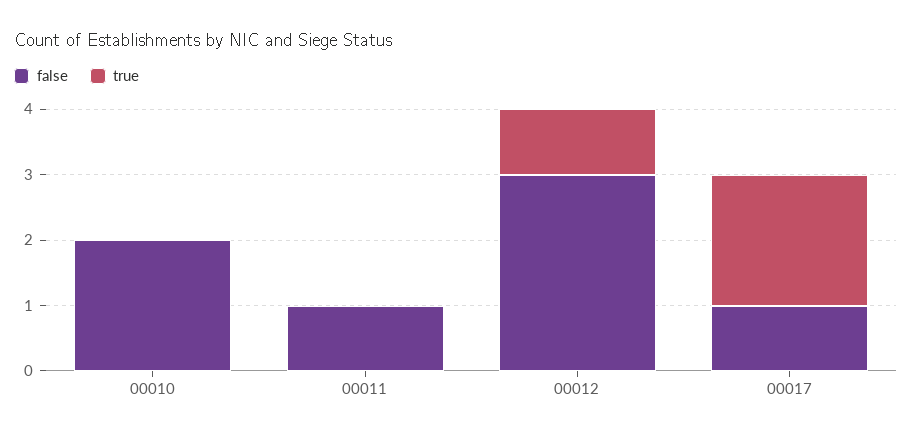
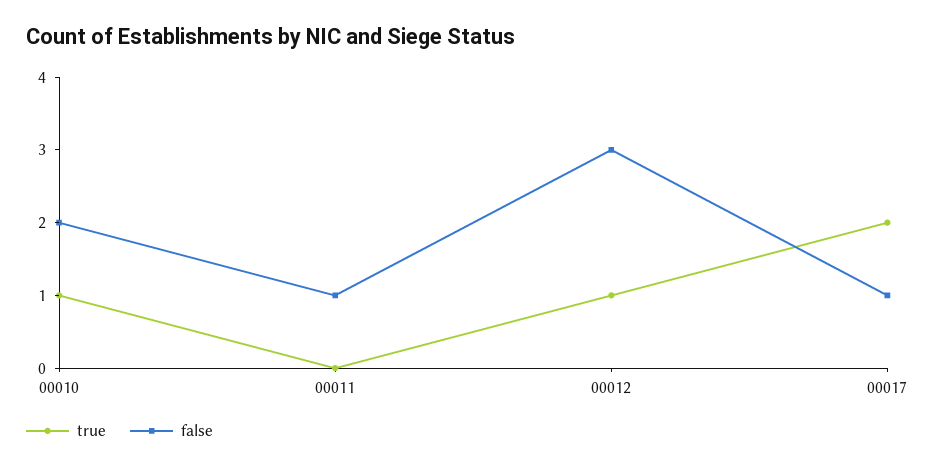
  {
    "false": {
      "00010": 2,
      "00011": 1,
      "00012": 3,
      "00017": 1
    },
    "true": {
-     "00010": 0,
+     "00010": 1,
      "00011": 0,
      "00012": 1,
      "00017": 2
    }
  }

